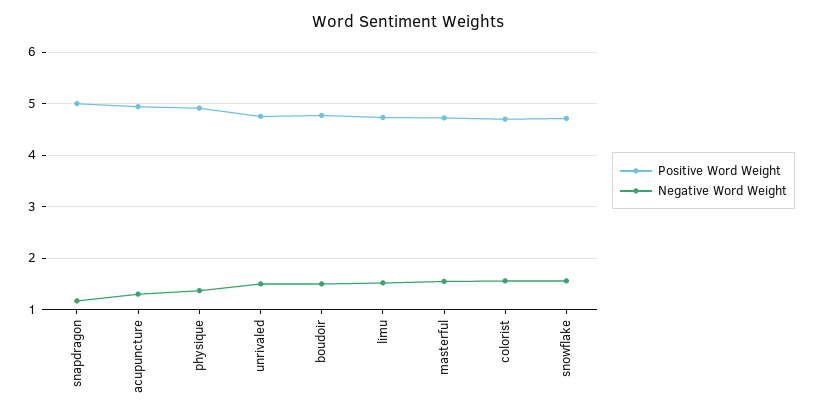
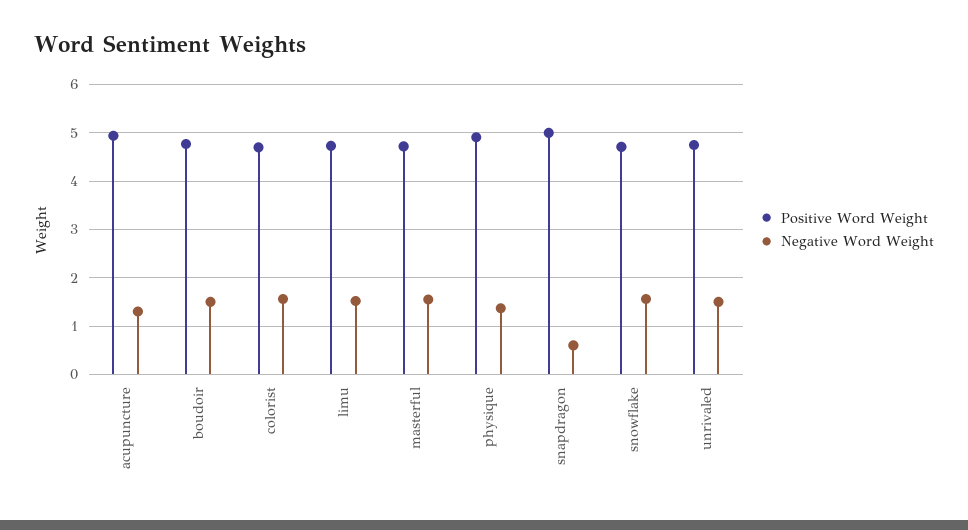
  {
    "Positive Word Weight": {
      "snapdragon": 5,
      "acupuncture": 5,
      "physique": 5,
      "unrivaled": 4.8,
      "boudoir": 4.8,
      "limu": 4.8,
      "masterful": 4.8,
      "colorist": 4.8,
      "snowflake": 4.8
    },
    "Negative Word Weight": {
-     "snapdragon": 1.2,
+     "snapdragon": 0.6,
      "acupuncture": 1.4,
      "physique": 1.4,
      "unrivaled": 1.6,
      "boudoir": 1.6,
      "limu": 1.6,
      "masterful": 1.6,
      "colorist": 1.6,
      "snowflake": 1.6
    }
  }

